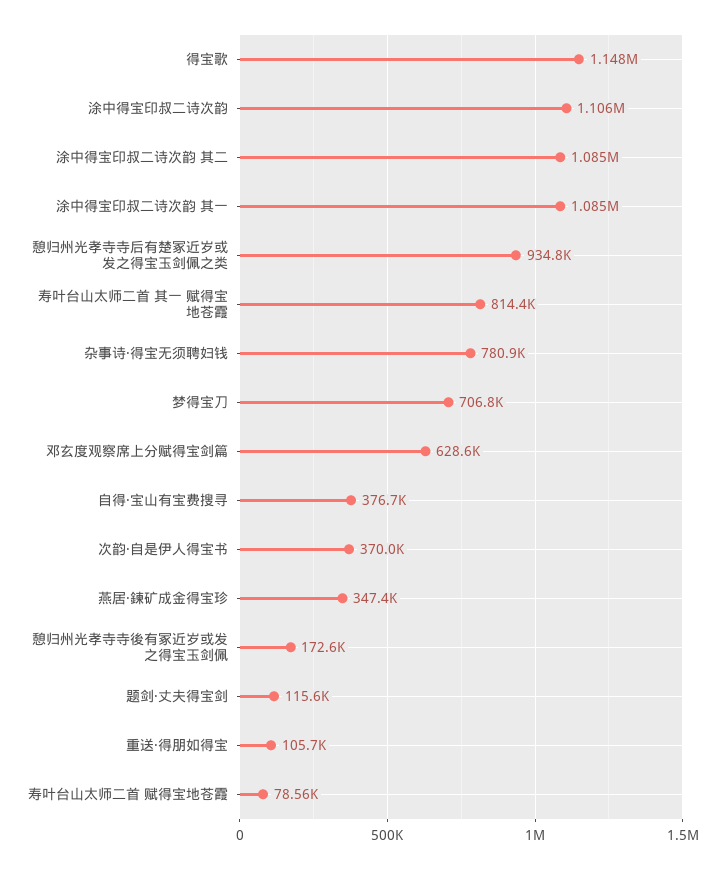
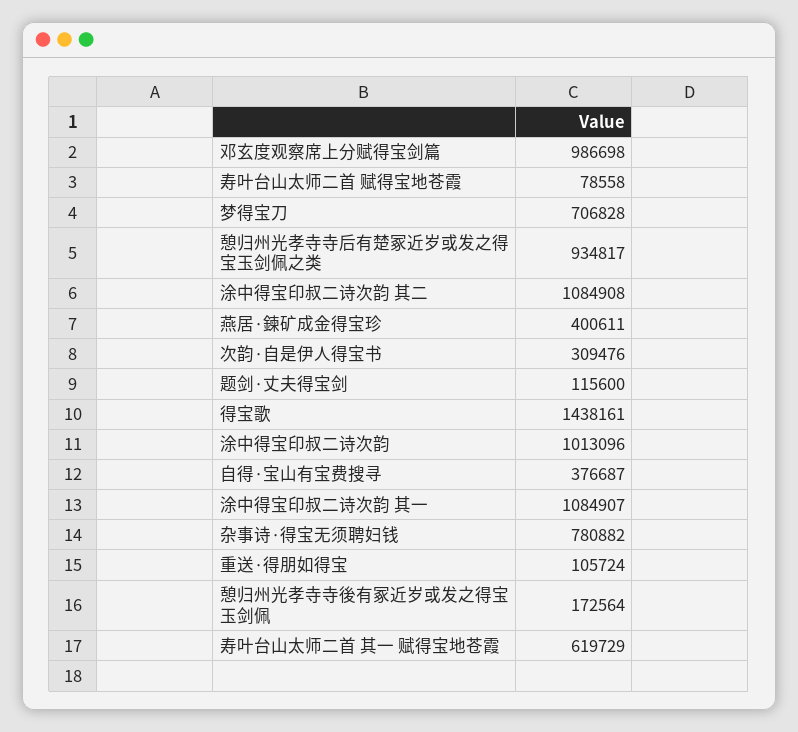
  {
-   "得宝歌": 1148000,
+   "得宝歌": 1438161,
-   "涂中得宝印叔二诗次韵": 1106000,
+   "涂中得宝印叔二诗次韵": 1013096,
    "涂中得宝印叔二诗次韵 其二": 1084908,
    "涂中得宝印叔二诗次韵 其一": 1084907,
    "憩归州光孝寺寺后有楚冢近岁或发之得宝玉剑佩之类": 934817,
-   "寿叶台山太师二首 其一 赋得宝地苍霞": 814400,
+   "寿叶台山太师二首 其一 赋得宝地苍霞": 619729,
    "杂事诗·得宝无须聘妇钱": 780882,
    "梦得宝刀": 706828,
-   "邓玄度观察席上分赋得宝剑篇": 628600,
+   "邓玄度观察席上分赋得宝剑篇": 986698,
    "自得·宝山有宝费搜寻": 376687,
-   "次韵·自是伊人得宝书": 370000,
+   "次韵·自是伊人得宝书": 309476,
-   "燕居·鍊矿成金得宝珍": 347400,
+   "燕居·鍊矿成金得宝珍": 400611,
    "憩归州光孝寺寺後有冢近岁或发之得宝玉剑佩": 172564,
    "题剑·丈夫得宝剑": 115600,
    "重送·得朋如得宝": 105724,
    "寿叶台山太师二首 赋得宝地苍霞": 78558
  }

